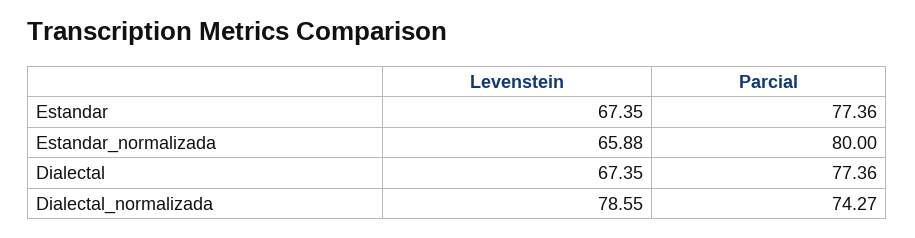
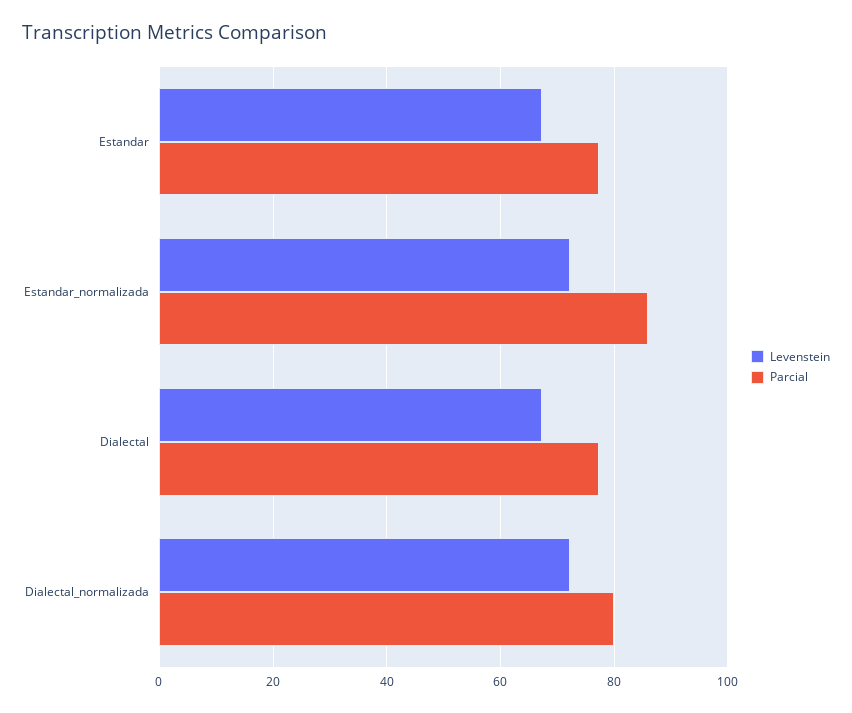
  {
    "Levenstein": {
      "Estandar": 67.35,
-     "Estandar_normalizada": 65.88,
+     "Estandar_normalizada": 72,
      "Dialectal": 67.35,
-     "Dialectal_normalizada": 78.55
+     "Dialectal_normalizada": 72
    },
    "Parcial": {
      "Estandar": 77.36,
-     "Estandar_normalizada": 80,
+     "Estandar_normalizada": 86,
      "Dialectal": 77.36,
-     "Dialectal_normalizada": 74.27
+     "Dialectal_normalizada": 80
    }
  }

